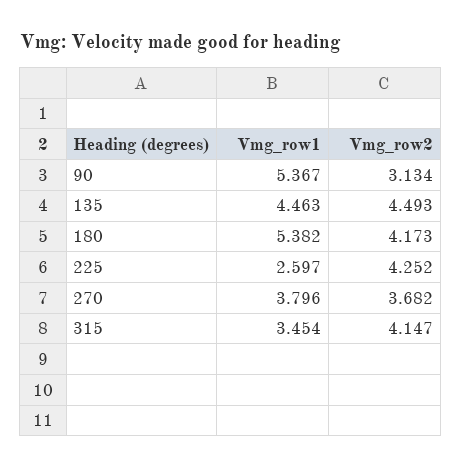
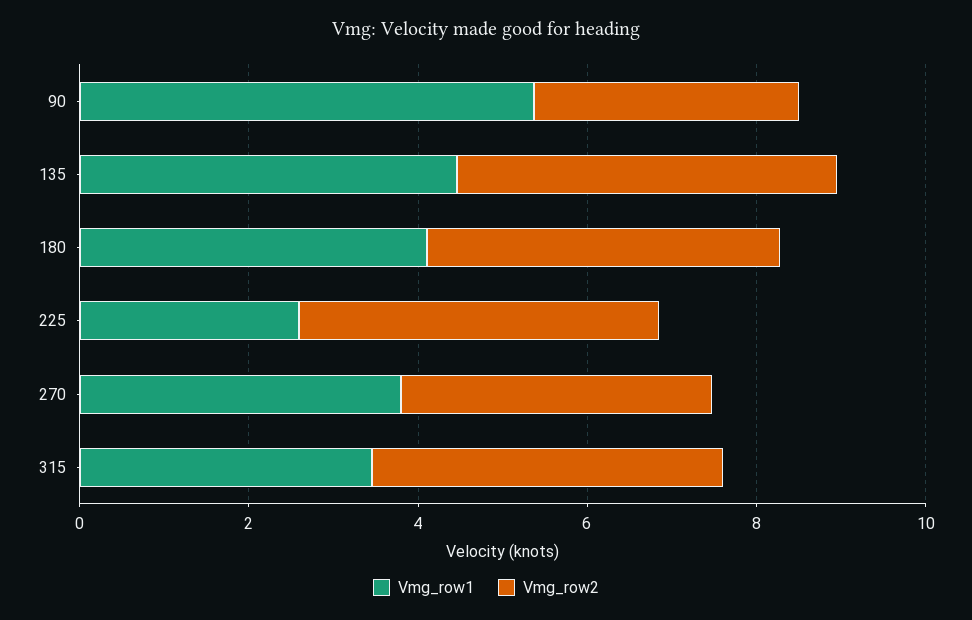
  {
    "Vmg_row1": {
      "90": 5.367,
      "135": 4.463,
-     "180": 5.382,
+     "180": 4,
      "225": 2.597,
      "270": 3.796,
      "315": 3.454
    },
    "Vmg_row2": {
      "90": 3.134,
      "135": 4.493,
      "180": 4.173,
      "225": 4.252,
      "270": 3.682,
      "315": 4.147
    }
  }

